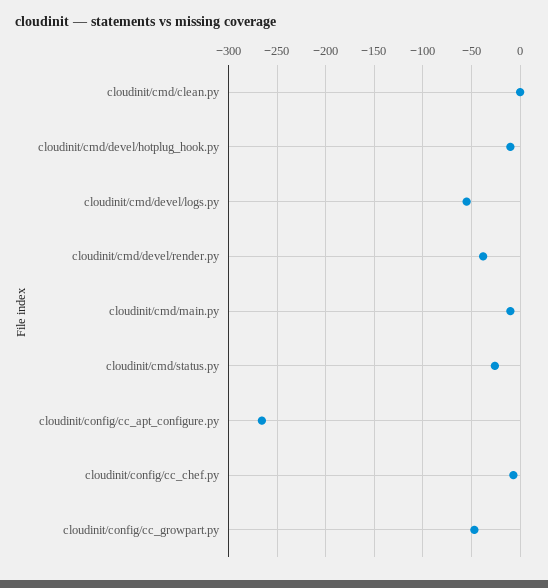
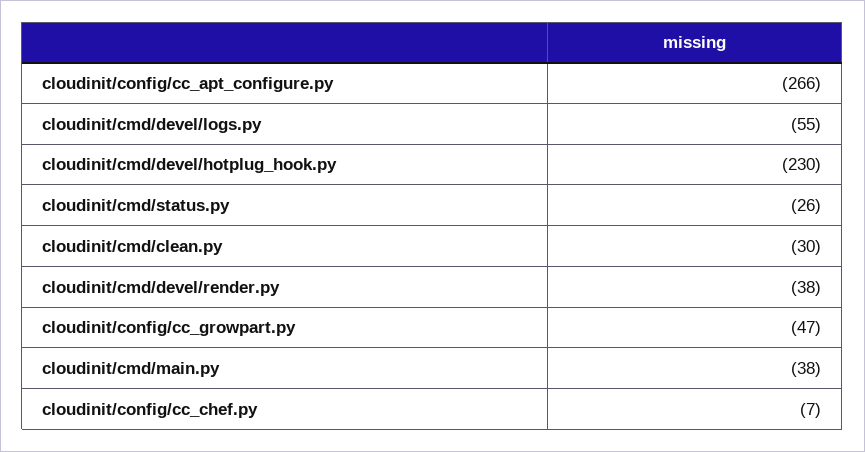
  {
-   "cloudinit/cmd/clean.py": 0,
+   "cloudinit/cmd/clean.py": -30,
-   "cloudinit/cmd/devel/hotplug_hook.py": -10,
+   "cloudinit/cmd/devel/hotplug_hook.py": -230,
    "cloudinit/cmd/devel/logs.py": -55,
    "cloudinit/cmd/devel/render.py": -38,
-   "cloudinit/cmd/main.py": -10,
+   "cloudinit/cmd/main.py": -38,
    "cloudinit/cmd/status.py": -26,
    "cloudinit/config/cc_apt_configure.py": -266,
    "cloudinit/config/cc_chef.py": -7,
    "cloudinit/config/cc_growpart.py": -47
  }

